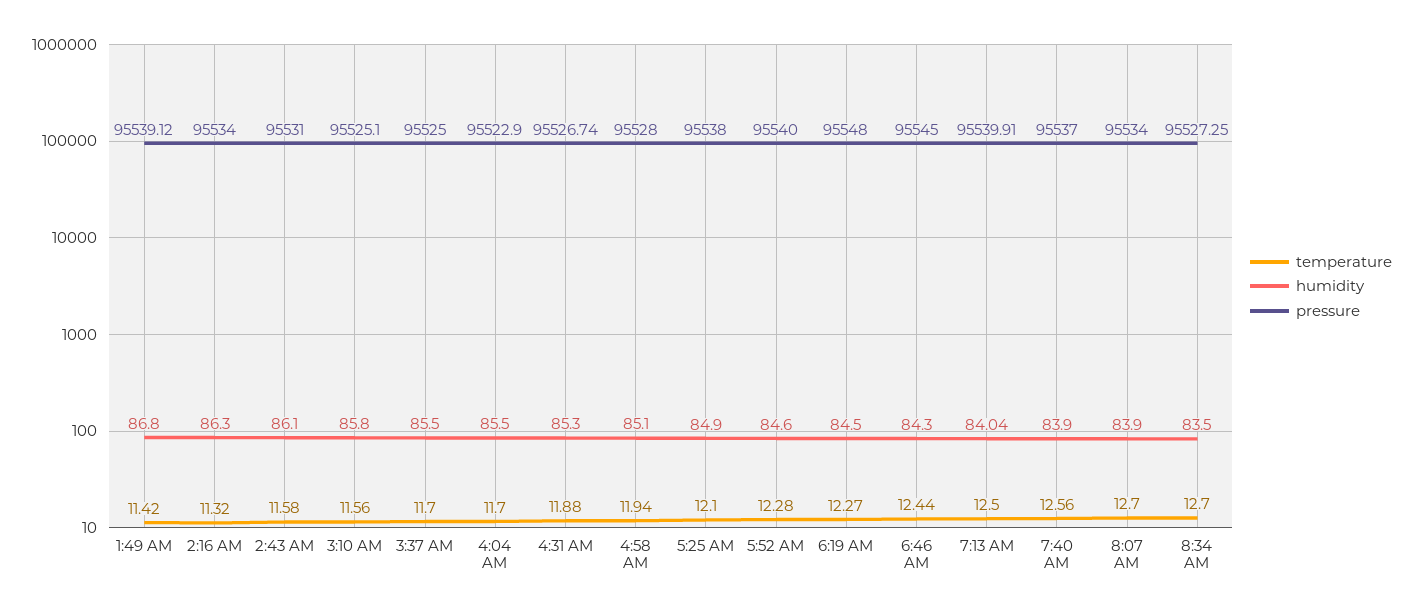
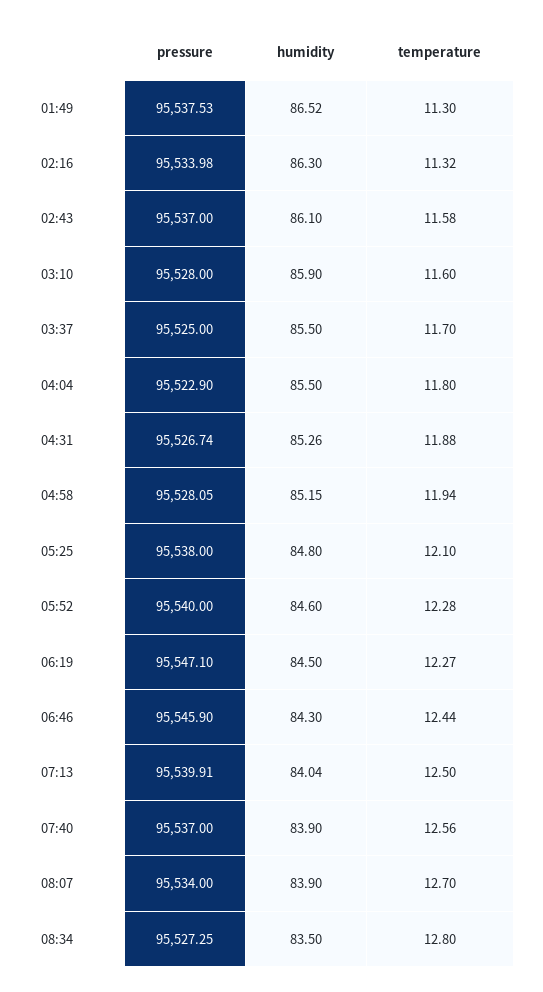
  {
    "temperature": {
-     "1:49 AM": 11.42,
+     "1:49 AM": 11.3,
      "2:16 AM": 11.32,
      "2:43 AM": 11.58,
-     "3:10 AM": 11.56,
+     "3:10 AM": 11.6,
      "3:37 AM": 11.7,
-     "4:04 AM": 11.7,
+     "4:04 AM": 11.8,
      "4:31 AM": 11.88,
      "4:58 AM": 11.94,
      "5:25 AM": 12.1,
      "5:52 AM": 12.28,
      "6:19 AM": 12.27,
      "6:46 AM": 12.44,
      "7:13 AM": 12.5,
      "7:40 AM": 12.56,
      "8:07 AM": 12.7,
-     "8:34 AM": 12.7
+     "8:34 AM": 12.8
    },
    "humidity": {
-     "1:49 AM": 86.8,
+     "1:49 AM": 86.52,
      "2:16 AM": 86.3,
      "2:43 AM": 86.1,
-     "3:10 AM": 85.8,
+     "3:10 AM": 85.9,
      "3:37 AM": 85.5,
      "4:04 AM": 85.5,
-     "4:31 AM": 85.3,
+     "4:31 AM": 85.26,
-     "4:58 AM": 85.1,
+     "4:58 AM": 85.15,
-     "5:25 AM": 84.9,
+     "5:25 AM": 84.8,
      "5:52 AM": 84.6,
      "6:19 AM": 84.5,
      "6:46 AM": 84.3,
      "7:13 AM": 84.04,
      "7:40 AM": 83.9,
      "8:07 AM": 83.9,
      "8:34 AM": 83.5
    },
    "pressure": {
-     "1:49 AM": 95539.12,
+     "1:49 AM": 95537.53,
-     "2:16 AM": 95534,
+     "2:16 AM": 95533.98,
-     "2:43 AM": 95531,
+     "2:43 AM": 95537,
-     "3:10 AM": 95525.1,
+     "3:10 AM": 95528,
      "3:37 AM": 95525,
      "4:04 AM": 95522.9,
      "4:31 AM": 95526.74,
-     "4:58 AM": 95528,
+     "4:58 AM": 95528.05,
      "5:25 AM": 95538,
      "5:52 AM": 95540,
-     "6:19 AM": 95548,
+     "6:19 AM": 95547.1,
-     "6:46 AM": 95545,
+     "6:46 AM": 95545.9,
      "7:13 AM": 95539.91,
      "7:40 AM": 95537,
      "8:07 AM": 95534,
      "8:34 AM": 95527.25
    }
  }

